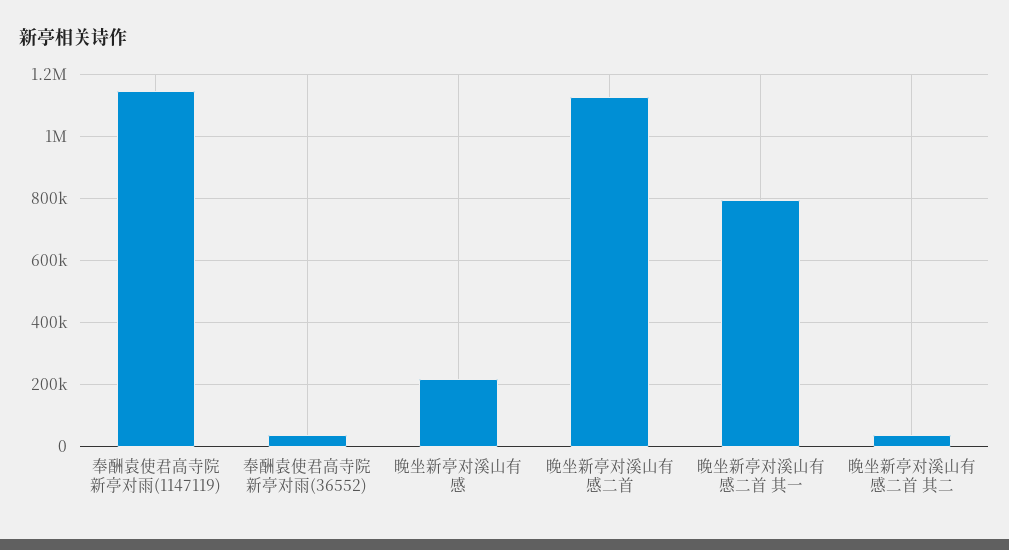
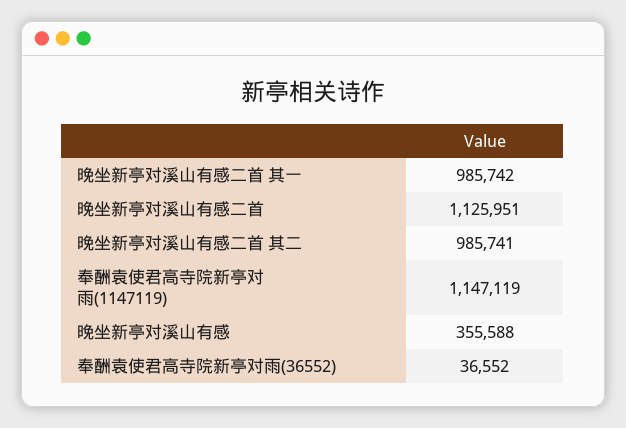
  {
    "奉酬袁使君高寺院新亭对雨(1147119)": 1147119,
    "奉酬袁使君高寺院新亭对雨(36552)": 36552,
-   "晚坐新亭对溪山有感": 220000,
+   "晚坐新亭对溪山有感": 355588,
    "晚坐新亭对溪山有感二首": 1125951,
-   "晚坐新亭对溪山有感二首 其一": 800000,
+   "晚坐新亭对溪山有感二首 其一": 985742,
-   "晚坐新亭对溪山有感二首 其二": 40000
+   "晚坐新亭对溪山有感二首 其二": 985741
  }

